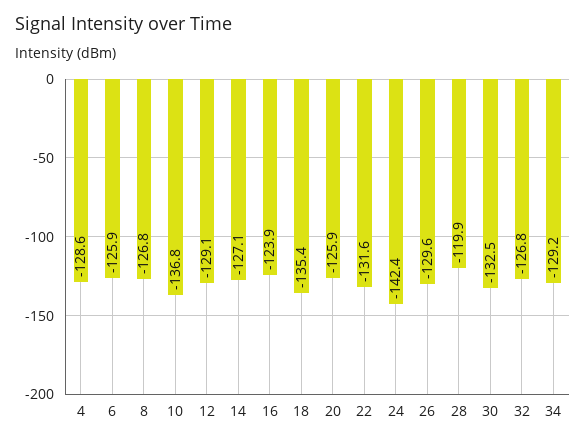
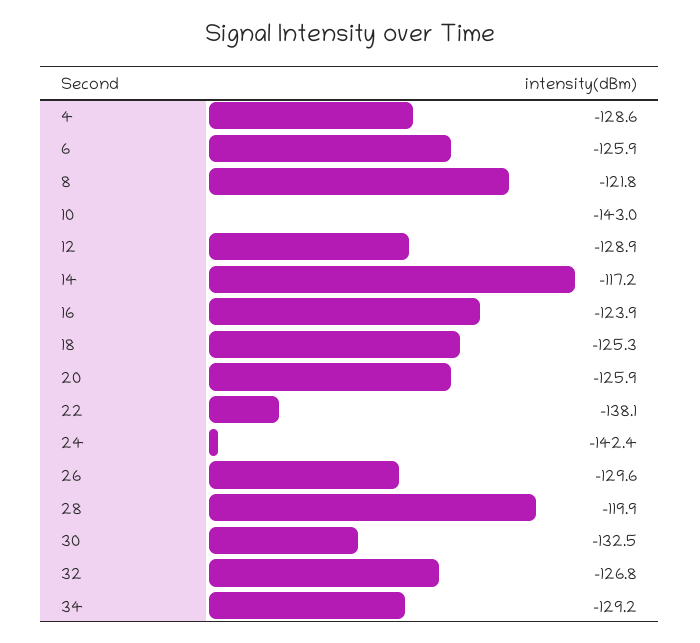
  {
    "4": -128.6,
    "6": -125.9,
-   "8": -126.8,
+   "8": -121.8,
-   "10": -136.8,
+   "10": -143,
-   "12": -129.1,
+   "12": -128.9,
-   "14": -127.1,
+   "14": -117.2,
    "16": -123.9,
-   "18": -135.4,
+   "18": -125.3,
    "20": -125.9,
-   "22": -131.6,
+   "22": -138.1,
    "24": -142.4,
    "26": -129.6,
    "28": -119.9,
    "30": -132.5,
    "32": -126.8,
    "34": -129.2
  }

